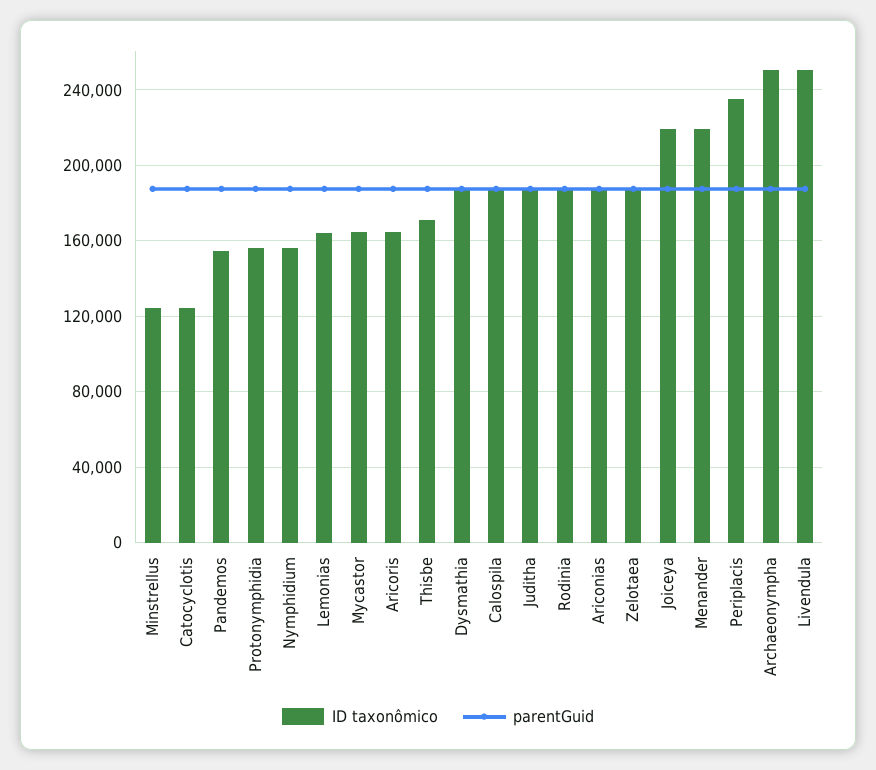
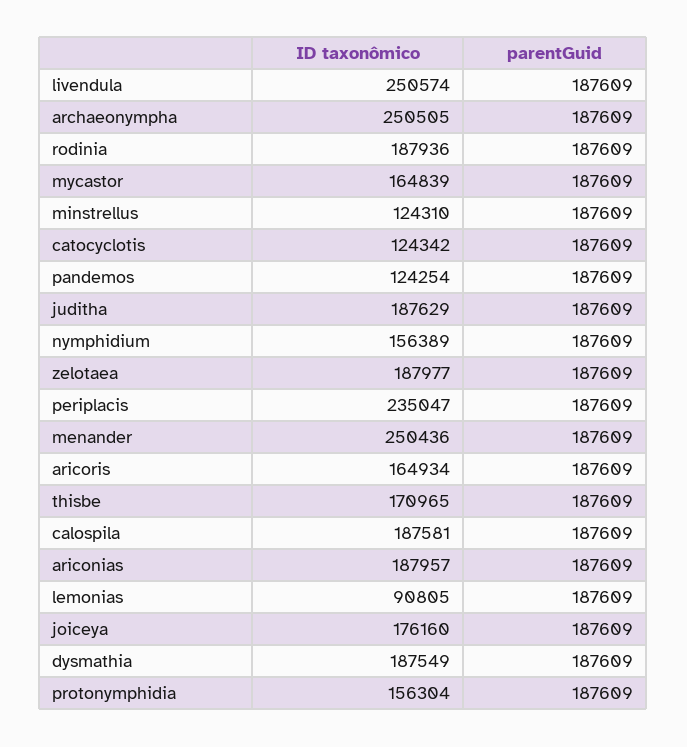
  {
    "ID taxonômico": {
      "Minstrellus": 124310,
      "Catocyclotis": 124342,
-     "Pandemos": 155000,
+     "Pandemos": 124254,
      "Protonymphidia": 156304,
      "Nymphidium": 156389,
-     "Lemonias": 165000,
+     "Lemonias": 90805,
      "Mycastor": 164839,
      "Aricoris": 164934,
      "Thisbe": 170965,
      "Dysmathia": 187549,
      "Calospila": 187581,
      "Juditha": 187629,
      "Rodinia": 187936,
      "Ariconias": 187957,
      "Zelotaea": 187977,
-     "Joiceya": 220000,
+     "Joiceya": 176160,
-     "Menander": 220000,
+     "Menander": 250436,
      "Periplacis": 235047,
      "Archaeonympha": 250505,
      "Livendula": 250574
    },
    "parentGuid": {
      "Minstrellus": 187609,
      "Catocyclotis": 187609,
      "Pandemos": 187609,
      "Protonymphidia": 187609,
      "Nymphidium": 187609,
      "Lemonias": 187609,
      "Mycastor": 187609,
      "Aricoris": 187609,
      "Thisbe": 187609,
      "Dysmathia": 187609,
      "Calospila": 187609,
      "Juditha": 187609,
      "Rodinia": 187609,
      "Ariconias": 187609,
      "Zelotaea": 187609,
      "Joiceya": 187609,
      "Menander": 187609,
      "Periplacis": 187609,
      "Archaeonympha": 187609,
      "Livendula": 187609
    }
  }

